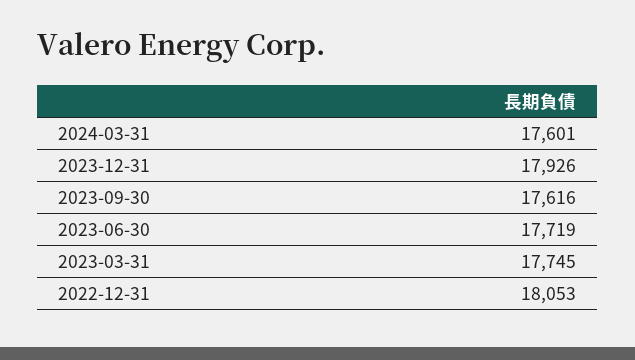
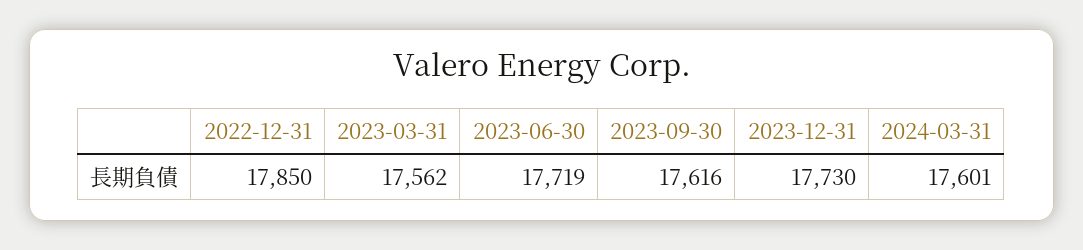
  {
    "2024-03-31": 17601,
-   "2023-12-31": 17926,
+   "2023-12-31": 17730,
    "2023-09-30": 17616,
    "2023-06-30": 17719,
-   "2023-03-31": 17745,
+   "2023-03-31": 17562,
-   "2022-12-31": 18053
+   "2022-12-31": 17850
  }

